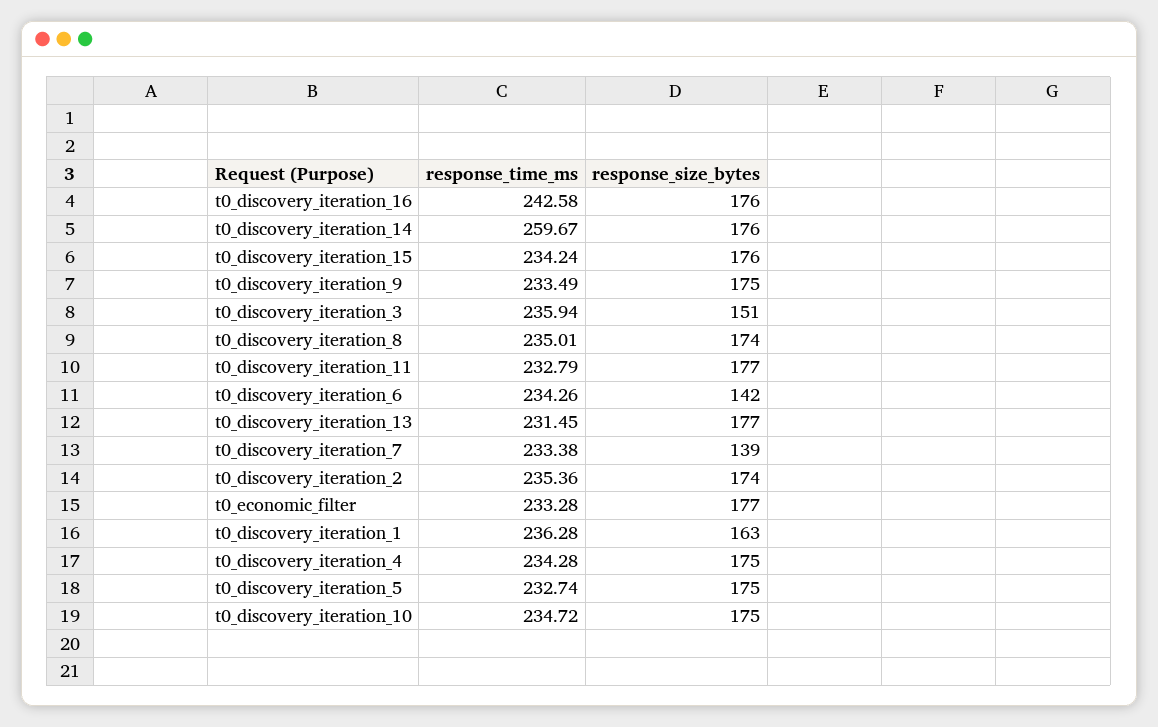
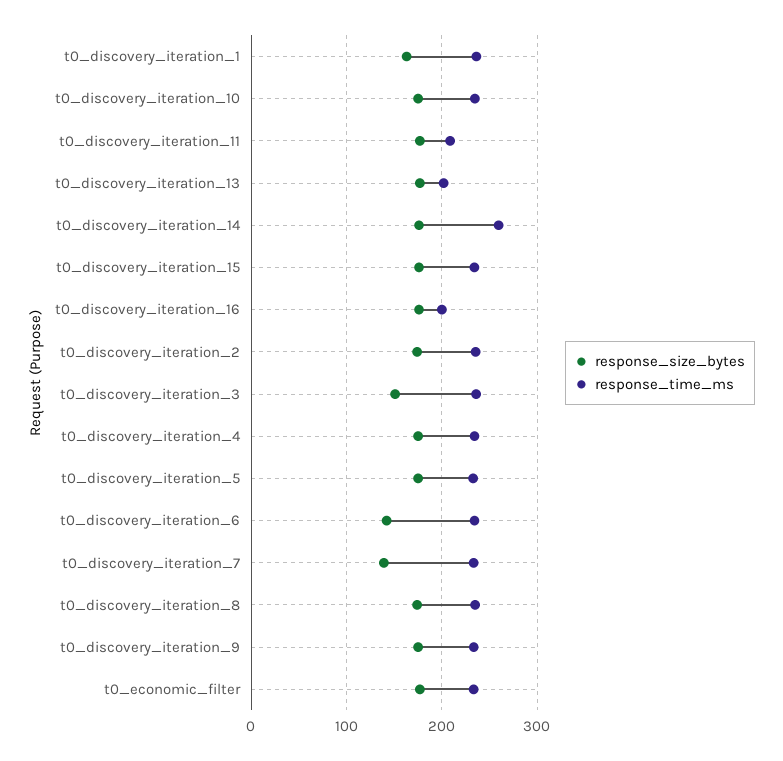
  {
    "response_time_ms": {
-     "t0_discovery_iteration_16": 242.58,
+     "t0_discovery_iteration_16": 200,
      "t0_discovery_iteration_14": 259.67,
      "t0_discovery_iteration_15": 234.24,
      "t0_discovery_iteration_9": 233.49,
      "t0_discovery_iteration_3": 235.94,
      "t0_discovery_iteration_8": 235.01,
-     "t0_discovery_iteration_11": 232.79,
+     "t0_discovery_iteration_11": 210,
      "t0_discovery_iteration_6": 234.26,
-     "t0_discovery_iteration_13": 231.45,
+     "t0_discovery_iteration_13": 200,
      "t0_discovery_iteration_7": 233.38,
      "t0_discovery_iteration_2": 235.36,
      "t0_economic_filter": 233.28,
      "t0_discovery_iteration_1": 236.28,
      "t0_discovery_iteration_4": 234.28,
      "t0_discovery_iteration_5": 232.74,
      "t0_discovery_iteration_10": 234.72
    },
    "response_size_bytes": {
      "t0_discovery_iteration_16": 176,
      "t0_discovery_iteration_14": 176,
      "t0_discovery_iteration_15": 176,
      "t0_discovery_iteration_9": 175,
      "t0_discovery_iteration_3": 151,
      "t0_discovery_iteration_8": 174,
      "t0_discovery_iteration_11": 177,
      "t0_discovery_iteration_6": 142,
      "t0_discovery_iteration_13": 177,
      "t0_discovery_iteration_7": 139,
      "t0_discovery_iteration_2": 174,
      "t0_economic_filter": 177,
      "t0_discovery_iteration_1": 163,
      "t0_discovery_iteration_4": 175,
      "t0_discovery_iteration_5": 175,
      "t0_discovery_iteration_10": 175
    }
  }

